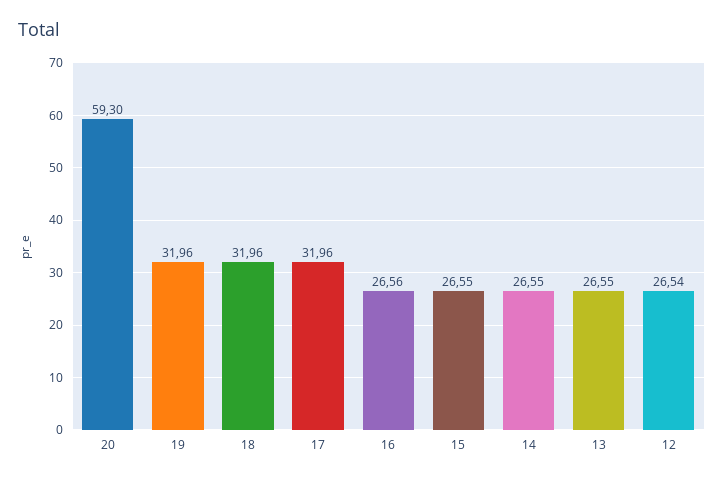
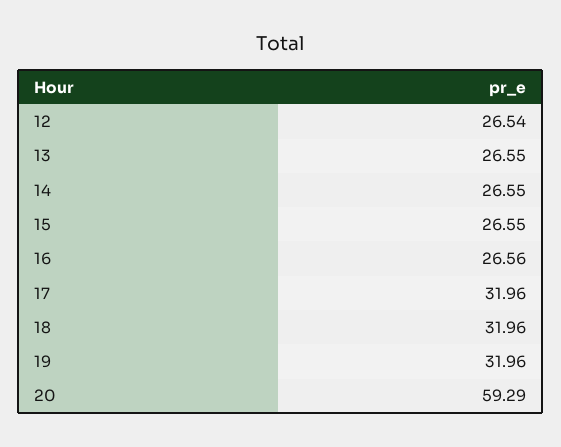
  {
-   "20": 59.3,
+   "20": 59.29,
    "19": 31.96,
    "18": 31.96,
    "17": 31.96,
    "16": 26.56,
    "15": 26.55,
    "14": 26.55,
    "13": 26.55,
    "12": 26.54
  }

